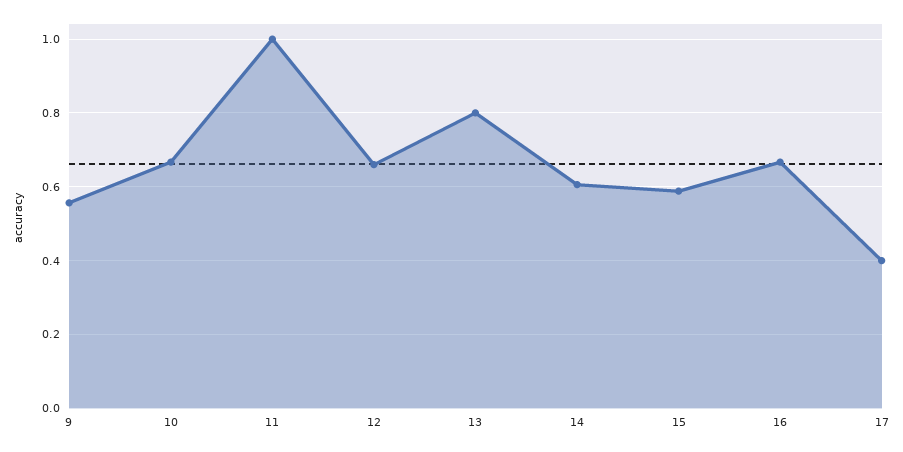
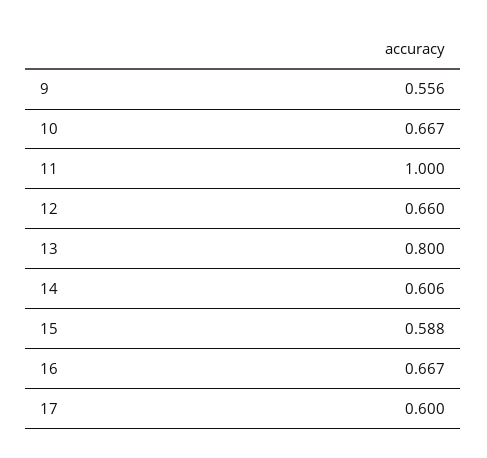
  {
    "9": 0.556,
    "10": 0.667,
    "11": 1,
    "12": 0.66,
    "13": 0.8,
    "14": 0.606,
    "15": 0.588,
    "16": 0.667,
-   "17": 0.4
+   "17": 0.6
  }

